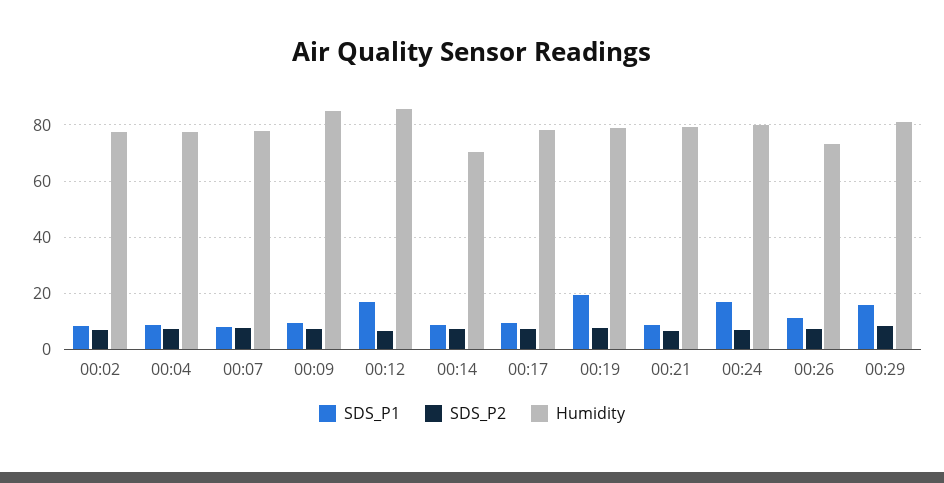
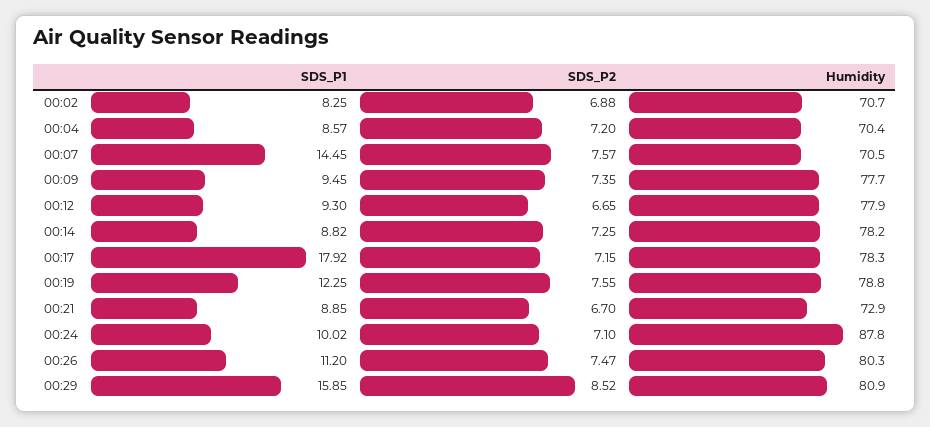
  {
    "SDS_P1": {
      "00:02": 8.25,
      "00:04": 8.57,
-     "00:07": 7.5,
+     "00:07": 14.45,
      "00:09": 9.45,
-     "00:12": 17.5,
+     "00:12": 9.3,
      "00:14": 8.82,
-     "00:17": 10,
+     "00:17": 17.92,
-     "00:19": 20,
+     "00:19": 12.25,
      "00:21": 8.85,
-     "00:24": 17.5,
+     "00:24": 10.02,
      "00:26": 11.2,
      "00:29": 15.85
    },
    "SDS_P2": {
      "00:02": 6.88,
      "00:04": 7.2,
      "00:07": 7.57,
      "00:09": 7.35,
      "00:12": 6.65,
      "00:14": 7.25,
      "00:17": 7.15,
      "00:19": 7.55,
      "00:21": 6.7,
      "00:24": 7.1,
      "00:26": 7.47,
      "00:29": 8.52
    },
    "Humidity": {
-     "00:02": 77.5,
+     "00:02": 70.7,
-     "00:04": 77.5,
+     "00:04": 70.4,
-     "00:07": 77.5,
+     "00:07": 70.5,
-     "00:09": 85,
+     "00:09": 77.7,
-     "00:12": 85,
+     "00:12": 77.9,
-     "00:14": 70,
+     "00:14": 78.2,
      "00:17": 78.3,
      "00:19": 78.8,
-     "00:21": 80,
+     "00:21": 72.9,
-     "00:24": 80,
+     "00:24": 87.8,
-     "00:26": 72.5,
+     "00:26": 80.3,
      "00:29": 80.9
    }
  }

